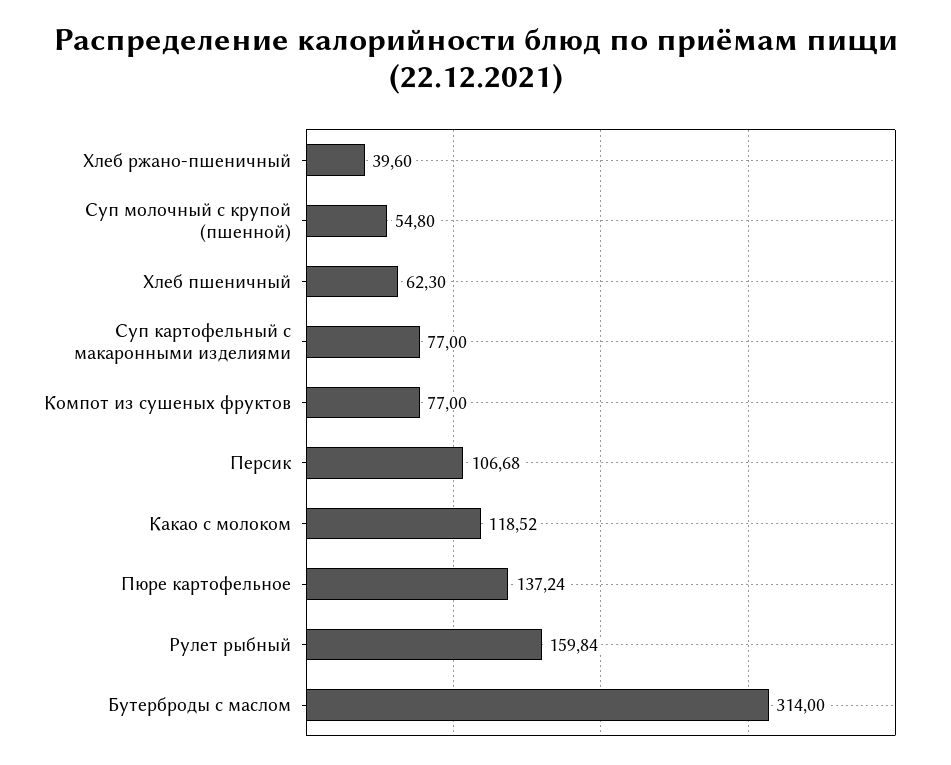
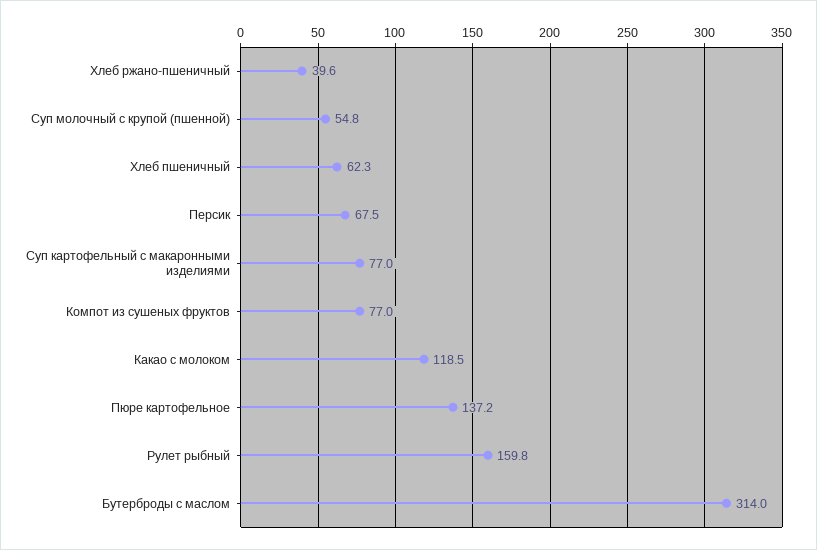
  {
    "Хлеб ржано-пшеничный": 39.6,
    "Суп молочный с крупой (пшенной)": 54.8,
    "Хлеб пшеничный": 62.3,
    "Суп картофельный с макаронными изделиями": 77,
    "Компот из сушеных фруктов": 77,
-   "Персик": 106.68,
+   "Персик": 67.5,
    "Какао с молоком": 118.52,
    "Пюре картофельное": 137.24,
    "Рулет рыбный": 159.84,
    "Бутерброды с маслом": 314
  }

